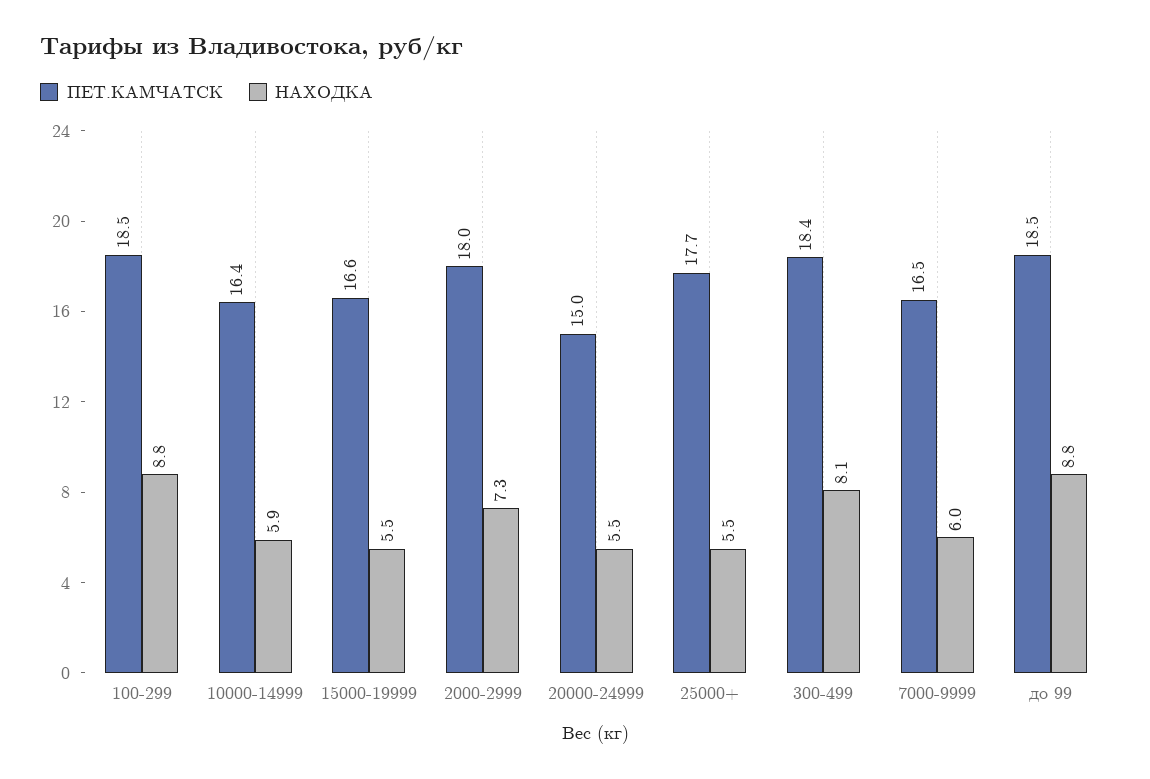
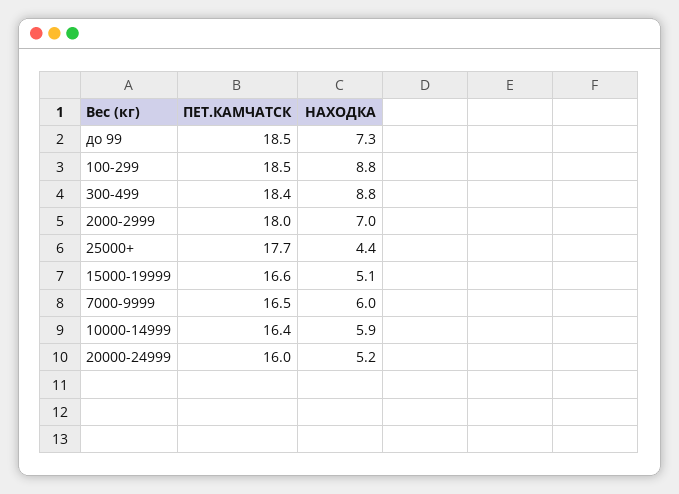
  {
    "ПЕТ.КАМЧАТСК": {
      "100-299": 18.5,
      "10000-14999": 16.4,
      "15000-19999": 16.6,
      "2000-2999": 18,
-     "20000-24999": 15,
+     "20000-24999": 16,
      "25000+": 17.7,
      "300-499": 18.4,
      "7000-9999": 16.5,
      "до 99": 18.5
    },
    "НАХОДКА": {
      "100-299": 8.8,
      "10000-14999": 5.9,
-     "15000-19999": 5.5,
+     "15000-19999": 5.1,
-     "2000-2999": 7.3,
+     "2000-2999": 7,
-     "20000-24999": 5.5,
+     "20000-24999": 5.2,
-     "25000+": 5.5,
+     "25000+": 4.4,
-     "300-499": 8.1,
+     "300-499": 8.8,
      "7000-9999": 6,
-     "до 99": 8.8
+     "до 99": 7.3
    }
  }

